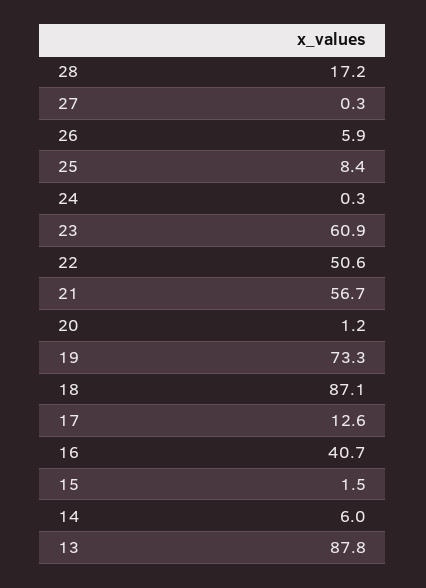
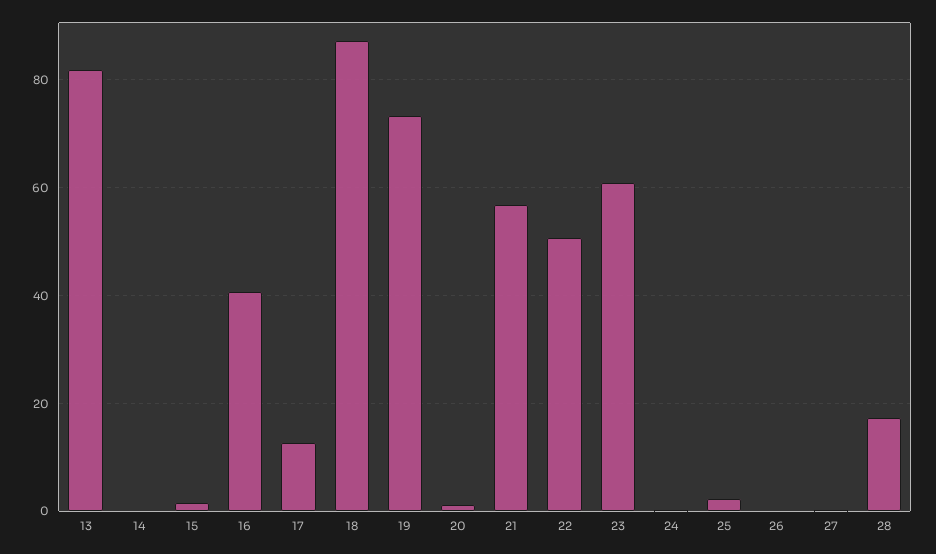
  {
    "28": 17.2,
    "27": 0.3,
-   "26": 5.9,
+   "26": 0,
-   "25": 8.4,
+   "25": 2,
    "24": 0.3,
    "23": 60.9,
    "22": 50.6,
    "21": 56.7,
    "20": 1.2,
    "19": 73.3,
    "18": 87.1,
    "17": 12.6,
    "16": 40.7,
    "15": 1.5,
-   "14": 6,
+   "14": 0,
-   "13": 87.8
+   "13": 82
  }

